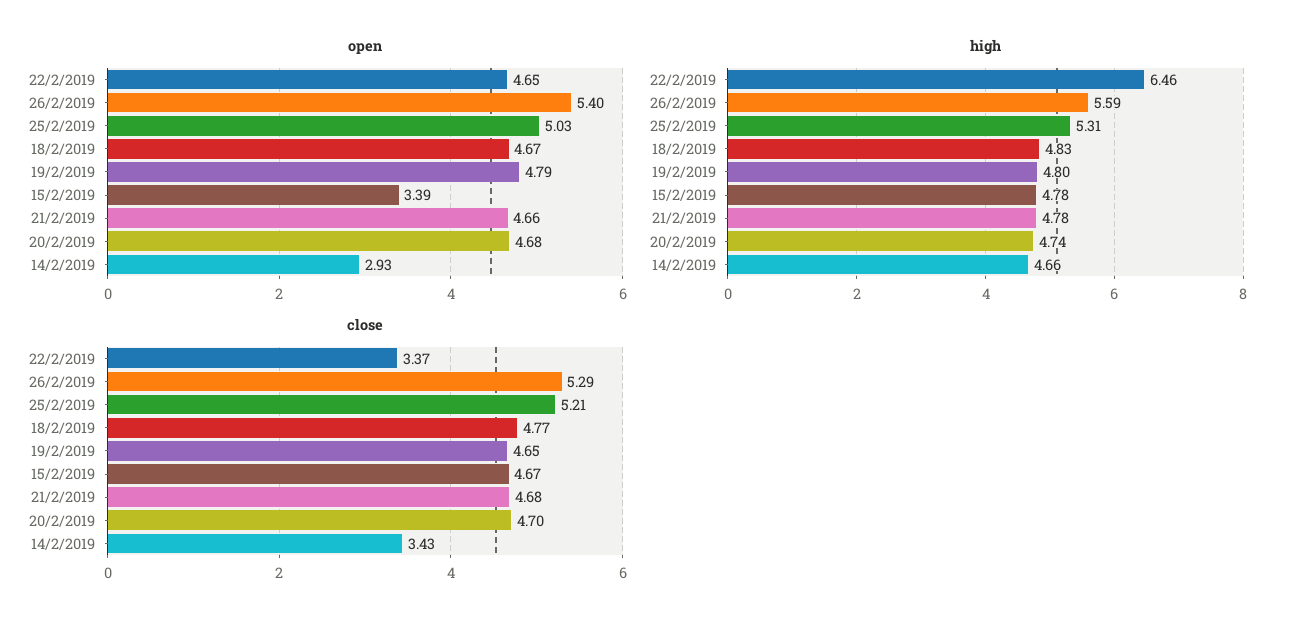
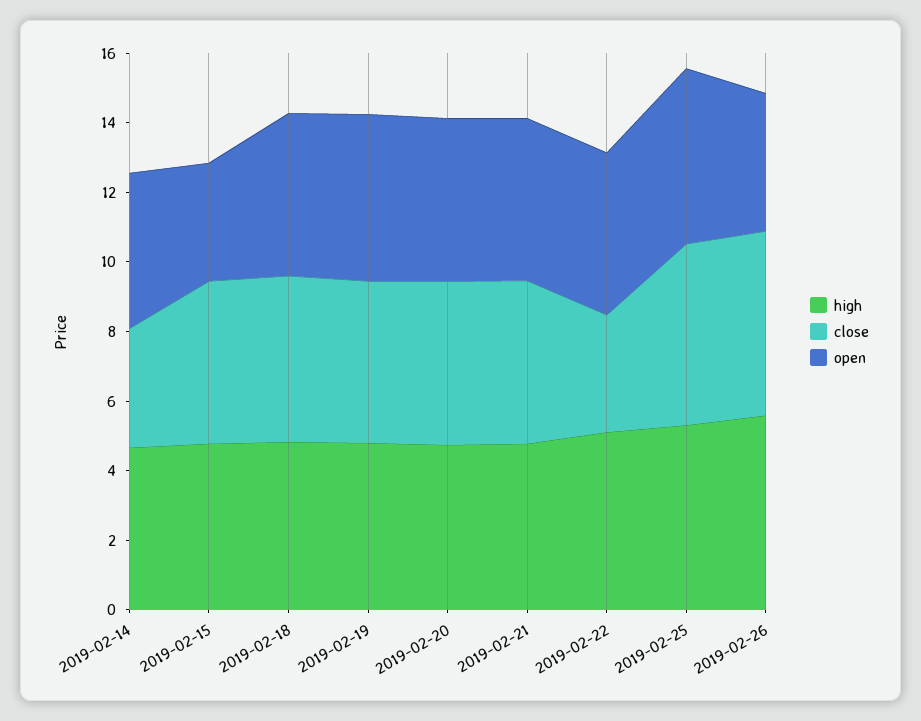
  {
    "open": {
      "22/2/2019": 4.65,
-     "26/2/2019": 5.4,
+     "26/2/2019": 4,
      "25/2/2019": 5.03,
      "18/2/2019": 4.67,
      "19/2/2019": 4.79,
      "15/2/2019": 3.39,
      "21/2/2019": 4.66,
      "20/2/2019": 4.68,
-     "14/2/2019": 2.93
+     "14/2/2019": 4.5
    },
    "high": {
-     "22/2/2019": 6.46,
+     "22/2/2019": 5,
      "26/2/2019": 5.59,
      "25/2/2019": 5.31,
      "18/2/2019": 4.83,
      "19/2/2019": 4.8,
      "15/2/2019": 4.78,
      "21/2/2019": 4.78,
      "20/2/2019": 4.74,
      "14/2/2019": 4.66
    },
    "close": {
      "22/2/2019": 3.37,
      "26/2/2019": 5.29,
      "25/2/2019": 5.21,
      "18/2/2019": 4.77,
      "19/2/2019": 4.65,
      "15/2/2019": 4.67,
      "21/2/2019": 4.68,
      "20/2/2019": 4.7,
      "14/2/2019": 3.43
    }
  }

